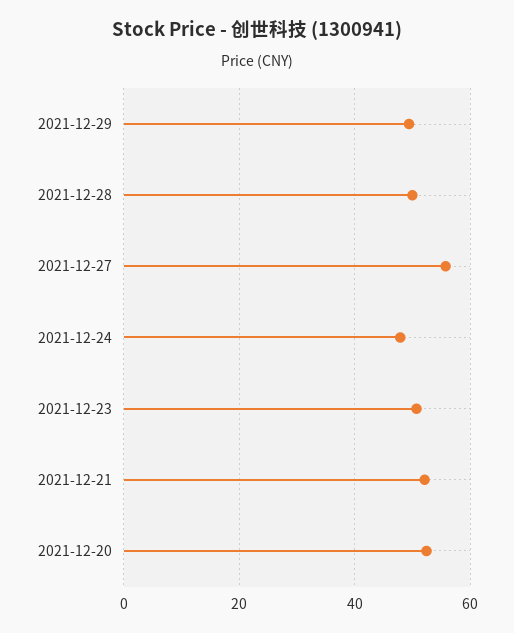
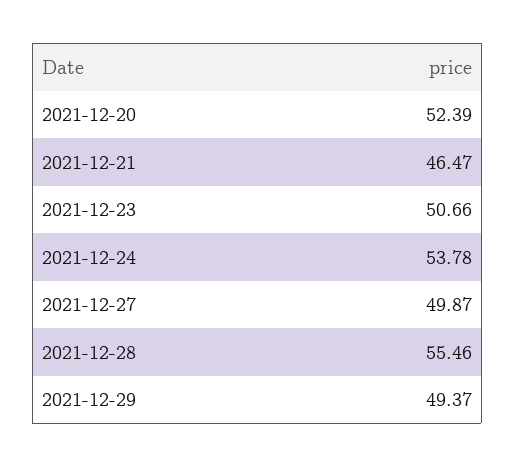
  {
    "2021-12-29": 49.37,
-   "2021-12-28": 50,
+   "2021-12-28": 55.46,
-   "2021-12-27": 56,
+   "2021-12-27": 49.87,
-   "2021-12-24": 48,
+   "2021-12-24": 53.78,
    "2021-12-23": 50.66,
-   "2021-12-21": 52,
+   "2021-12-21": 46.47,
    "2021-12-20": 52.39
  }

